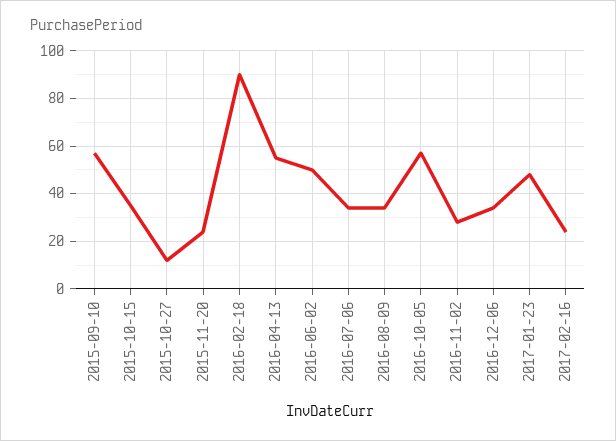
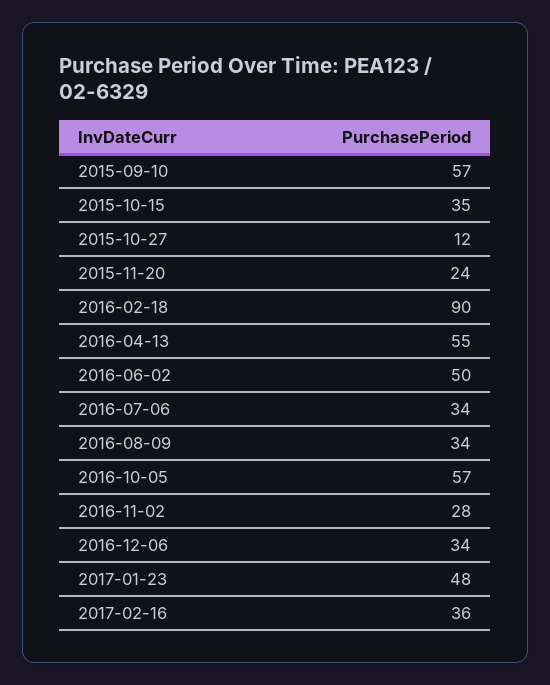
  {
    "2015-09-10": 57,
    "2015-10-15": 35,
    "2015-10-27": 12,
    "2015-11-20": 24,
    "2016-02-18": 90,
    "2016-04-13": 55,
    "2016-06-02": 50,
    "2016-07-06": 34,
    "2016-08-09": 34,
    "2016-10-05": 57,
    "2016-11-02": 28,
    "2016-12-06": 34,
    "2017-01-23": 48,
-   "2017-02-16": 25
+   "2017-02-16": 36
  }

